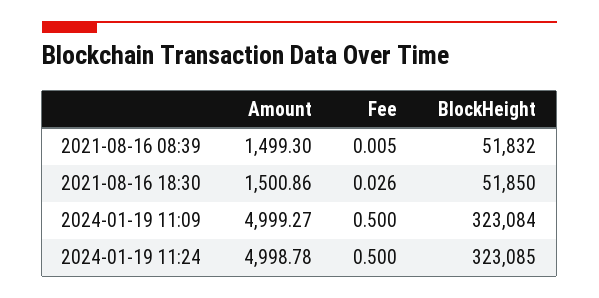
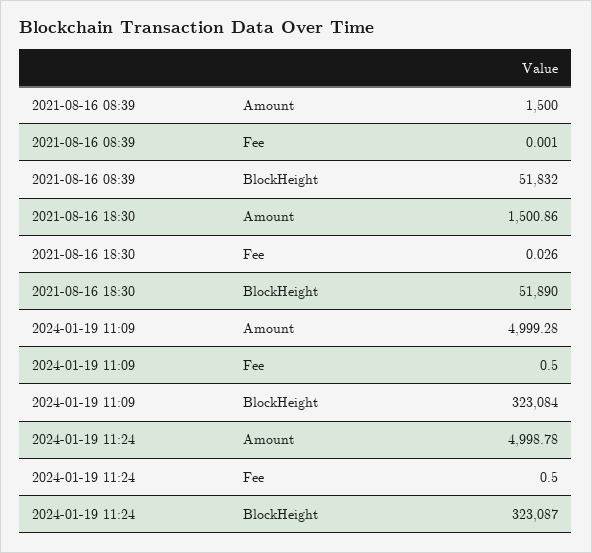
  {
    "Amount": {
-     "2021-08-16 08:39": 1499.3,
+     "2021-08-16 08:39": 1500,
      "2021-08-16 18:30": 1500.86,
-     "2024-01-19 11:09": 4999.27,
+     "2024-01-19 11:09": 4999.28,
      "2024-01-19 11:24": 4998.78
    },
    "Fee": {
-     "2021-08-16 08:39": 0.005,
+     "2021-08-16 08:39": 0.001,
      "2021-08-16 18:30": 0.026,
      "2024-01-19 11:09": 0.5,
      "2024-01-19 11:24": 0.5
    },
    "BlockHeight": {
      "2021-08-16 08:39": 51832,
-     "2021-08-16 18:30": 51850,
+     "2021-08-16 18:30": 51890,
      "2024-01-19 11:09": 323084,
-     "2024-01-19 11:24": 323085
+     "2024-01-19 11:24": 323087
    }
  }

